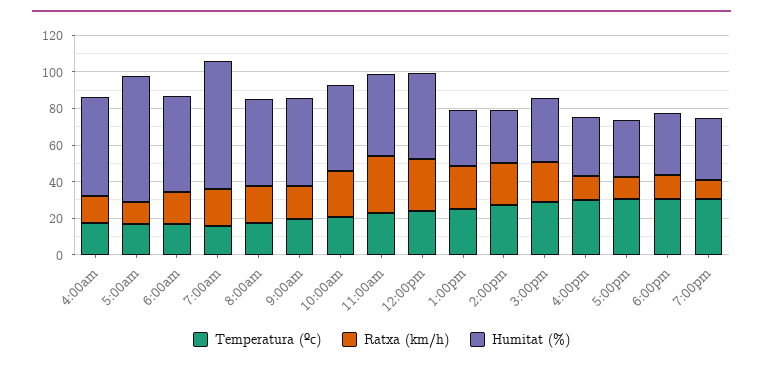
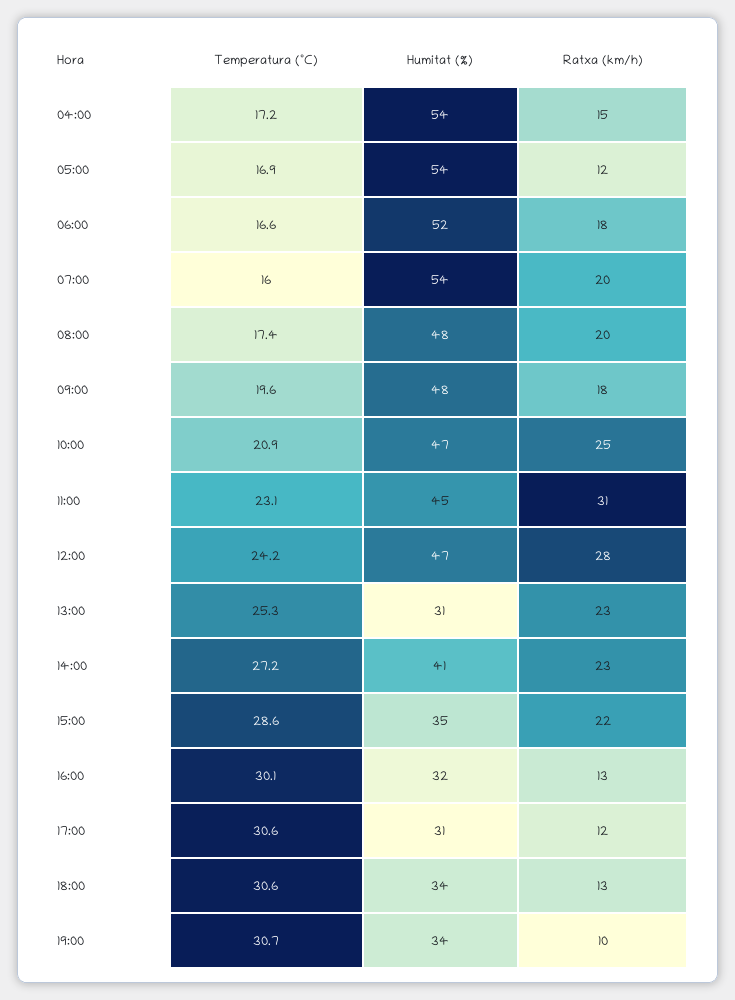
  {
    "Temperatura (ºc)": {
      "4:00am": 17.2,
      "5:00am": 16.9,
      "6:00am": 16.6,
      "7:00am": 16,
      "8:00am": 17.4,
      "9:00am": 19.6,
      "10:00am": 20.9,
      "11:00am": 23.1,
      "12:00pm": 24.2,
      "1:00pm": 25.3,
      "2:00pm": 27.2,
      "3:00pm": 28.6,
      "4:00pm": 30.1,
      "5:00pm": 30.6,
      "6:00pm": 30.6,
      "7:00pm": 30.7
    },
    "Ratxa (km/h)": {
      "4:00am": 15,
      "5:00am": 12,
      "6:00am": 18,
      "7:00am": 20,
      "8:00am": 20,
      "9:00am": 18,
      "10:00am": 25,
      "11:00am": 31,
      "12:00pm": 28,
      "1:00pm": 23,
      "2:00pm": 23,
      "3:00pm": 22,
      "4:00pm": 13,
      "5:00pm": 12,
      "6:00pm": 13,
      "7:00pm": 10
    },
    "Humitat (%)": {
      "4:00am": 54,
-     "5:00am": 70,
+     "5:00am": 54,
      "6:00am": 52,
-     "7:00am": 70,
+     "7:00am": 54,
      "8:00am": 48,
      "9:00am": 48,
      "10:00am": 47,
      "11:00am": 45,
      "12:00pm": 47,
      "1:00pm": 31,
-     "2:00pm": 30,
+     "2:00pm": 41,
      "3:00pm": 35,
      "4:00pm": 32,
      "5:00pm": 31,
      "6:00pm": 34,
      "7:00pm": 34
    }
  }

